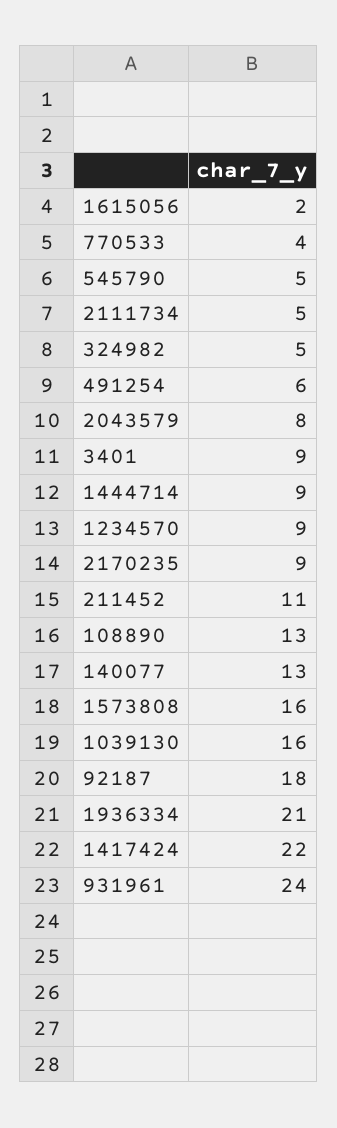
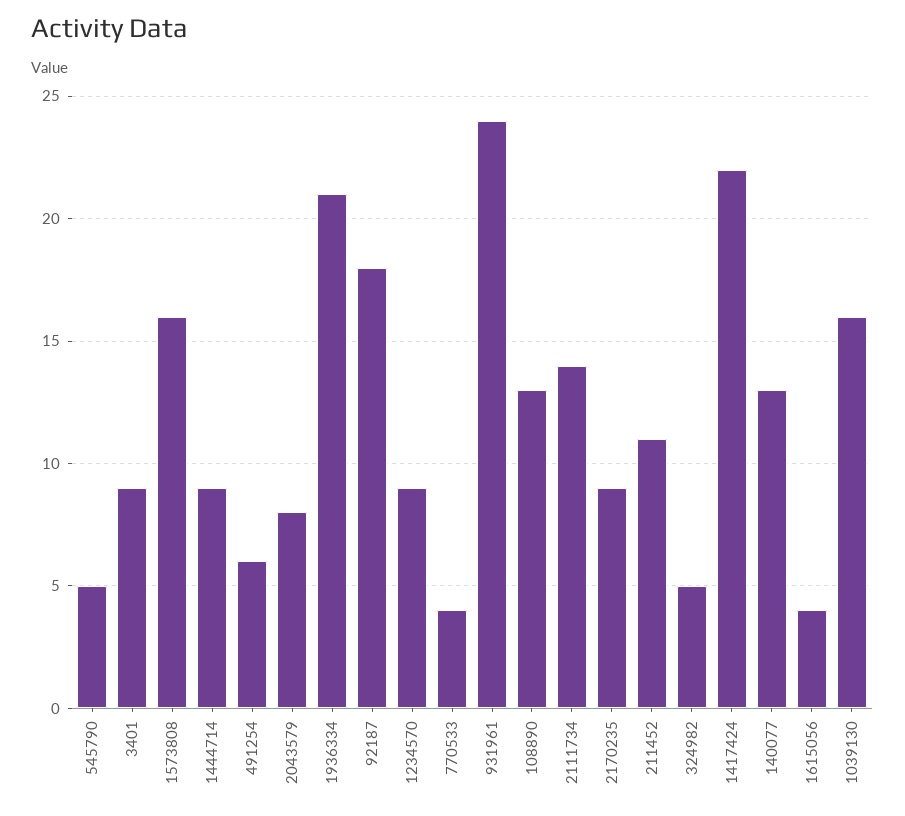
  {
-   "1615056": 2,
+   "1615056": 4,
    "770533": 4,
    "545790": 5,
-   "2111734": 5,
+   "2111734": 14,
    "324982": 5,
    "491254": 6,
    "2043579": 8,
    "3401": 9,
    "1444714": 9,
    "1234570": 9,
    "2170235": 9,
    "211452": 11,
    "108890": 13,
    "140077": 13,
    "1573808": 16,
    "1039130": 16,
    "92187": 18,
    "1936334": 21,
    "1417424": 22,
    "931961": 24
  }

